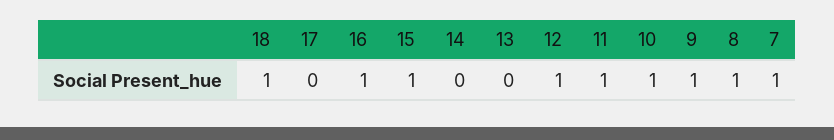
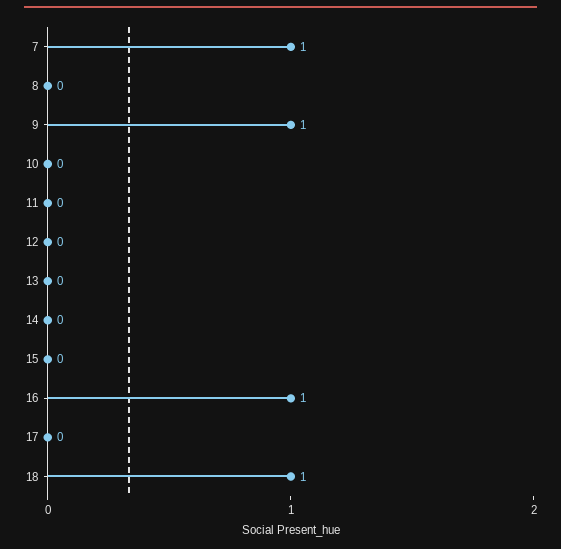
  {
    "18": 1,
    "17": 0,
    "16": 1,
-   "15": 1,
+   "15": 0,
    "14": 0,
    "13": 0,
-   "12": 1,
+   "12": 0,
-   "11": 1,
+   "11": 0,
-   "10": 1,
+   "10": 0,
    "9": 1,
-   "8": 1,
+   "8": 0,
    "7": 1
  }

